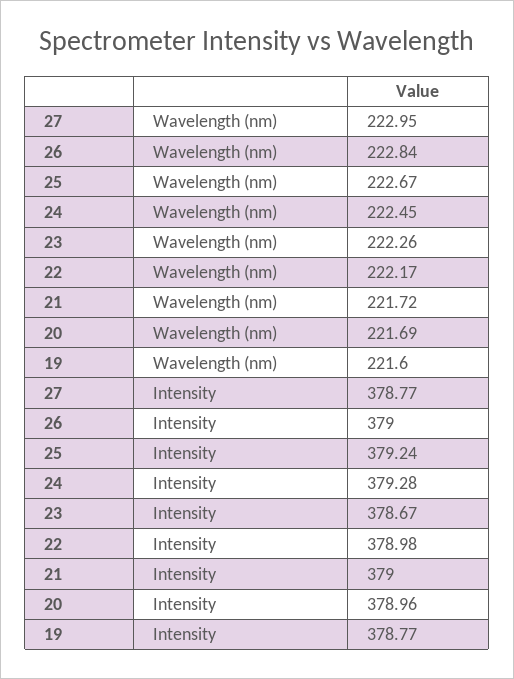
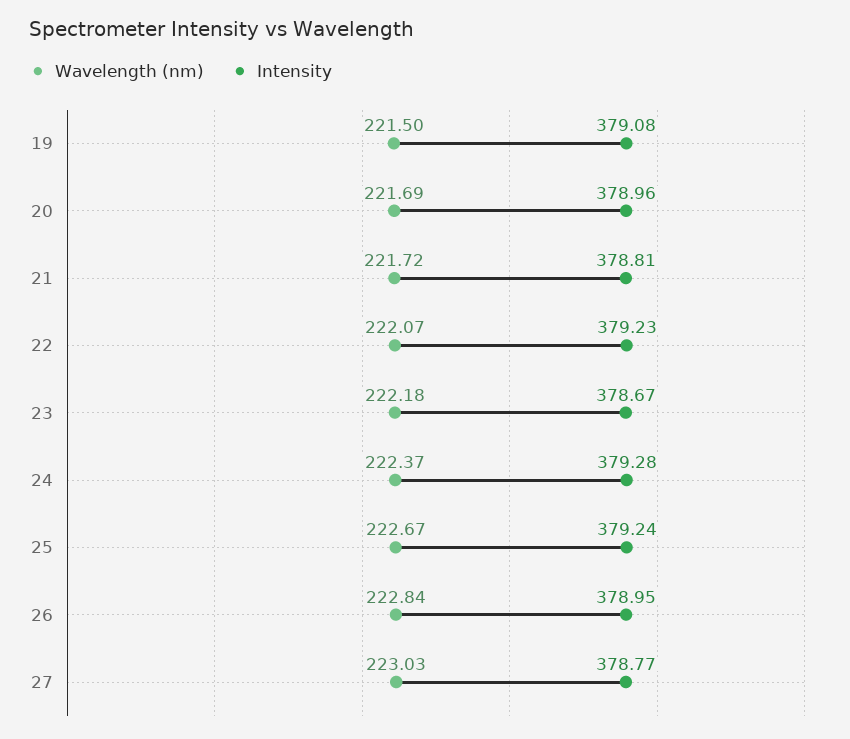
  {
    "Wavelength (nm)": {
-     "27": 222.95,
+     "27": 223.03,
      "26": 222.84,
      "25": 222.67,
-     "24": 222.45,
+     "24": 222.37,
-     "23": 222.26,
+     "23": 222.18,
-     "22": 222.17,
+     "22": 222.07,
      "21": 221.72,
      "20": 221.69,
-     "19": 221.6
+     "19": 221.5
    },
    "Intensity": {
      "27": 378.77,
-     "26": 379,
+     "26": 378.95,
      "25": 379.24,
      "24": 379.28,
      "23": 378.67,
-     "22": 378.98,
+     "22": 379.23,
-     "21": 379,
+     "21": 378.81,
      "20": 378.96,
-     "19": 378.77
+     "19": 379.08
    }
  }

